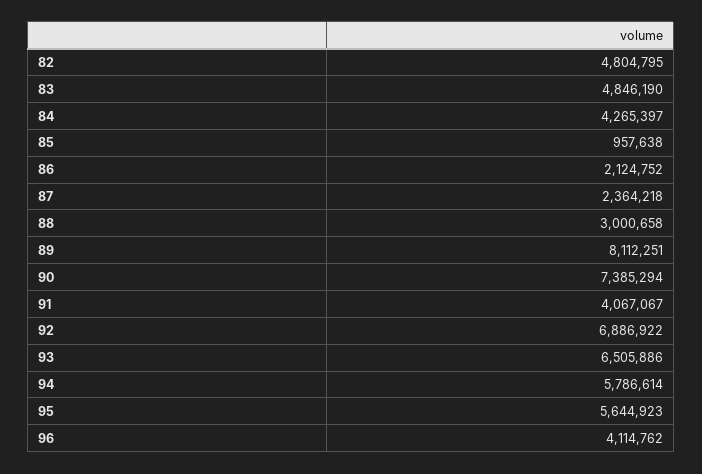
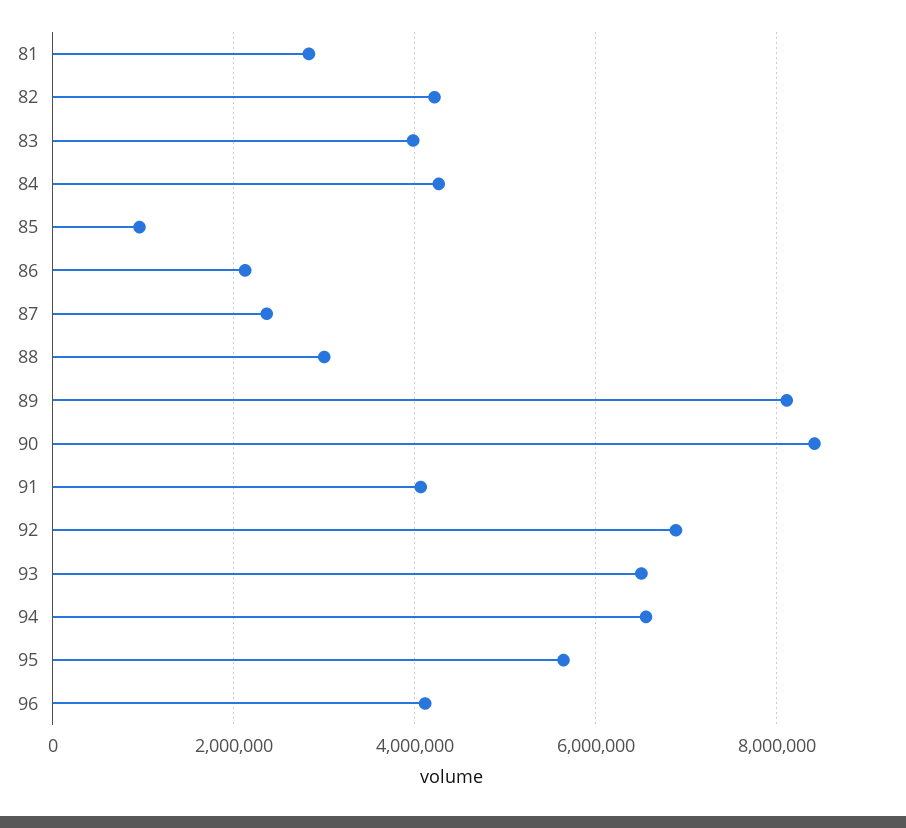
  {
-   "82": 4804795,
+   "82": 4200000,
-   "83": 4846190,
+   "83": 4000000,
    "84": 4265397,
    "85": 957638,
    "86": 2124752,
    "87": 2364218,
    "88": 3000658,
    "89": 8112251,
-   "90": 7385294,
+   "90": 8400000,
    "91": 4067067,
    "92": 6886922,
    "93": 6505886,
-   "94": 5786614,
+   "94": 6600000,
    "95": 5644923,
-   "96": 4114762
+   "96": 4114762,
+   "81": 2800000
  }

